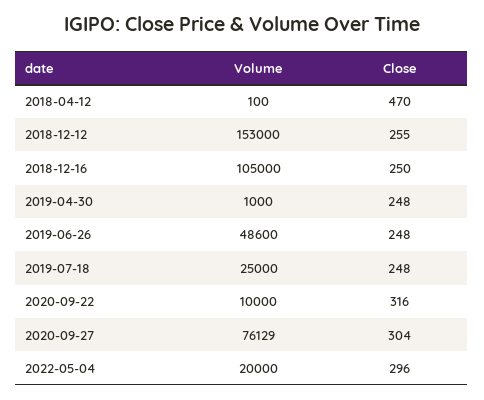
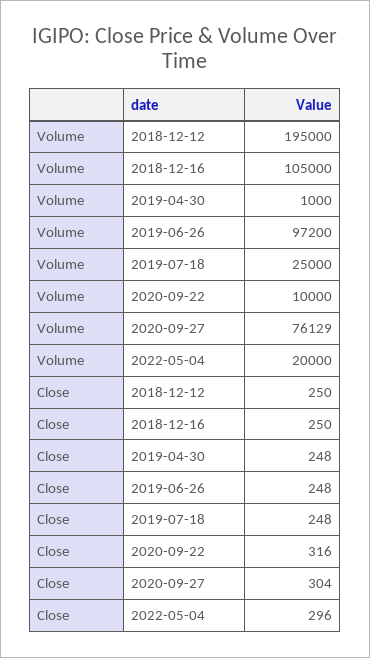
  {
    "Volume": {
-     "2018-04-12": 100,
-     "2018-12-12": 153000,
+     "2018-12-12": 195000,
      "2018-12-16": 105000,
      "2019-04-30": 1000,
-     "2019-06-26": 48600,
+     "2019-06-26": 97200,
      "2019-07-18": 25000,
      "2020-09-22": 10000,
      "2020-09-27": 76129,
      "2022-05-04": 20000
    },
    "Close": {
-     "2018-04-12": 470,
-     "2018-12-12": 255,
+     "2018-12-12": 250,
      "2018-12-16": 250,
      "2019-04-30": 248,
      "2019-06-26": 248,
      "2019-07-18": 248,
      "2020-09-22": 316,
      "2020-09-27": 304,
      "2022-05-04": 296
    }
  }

